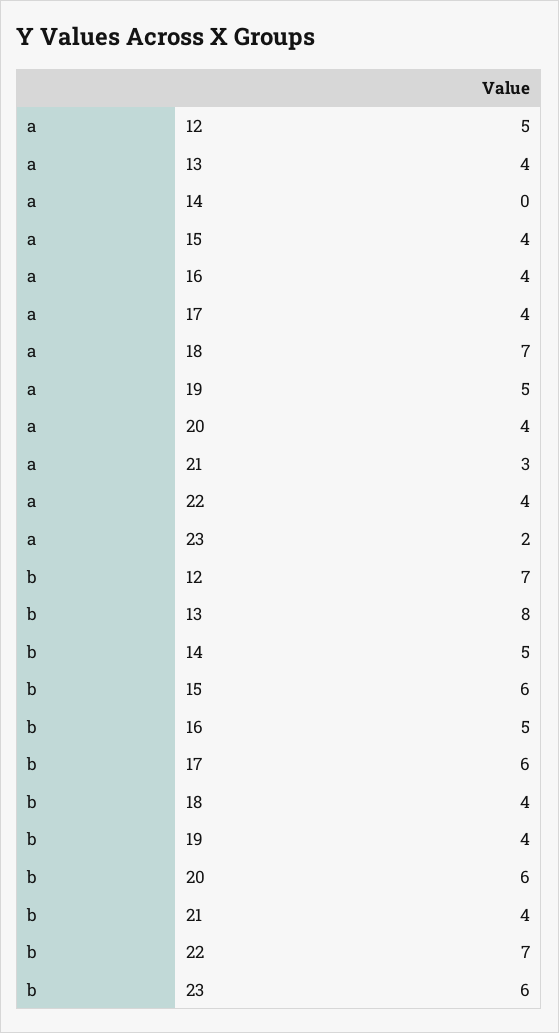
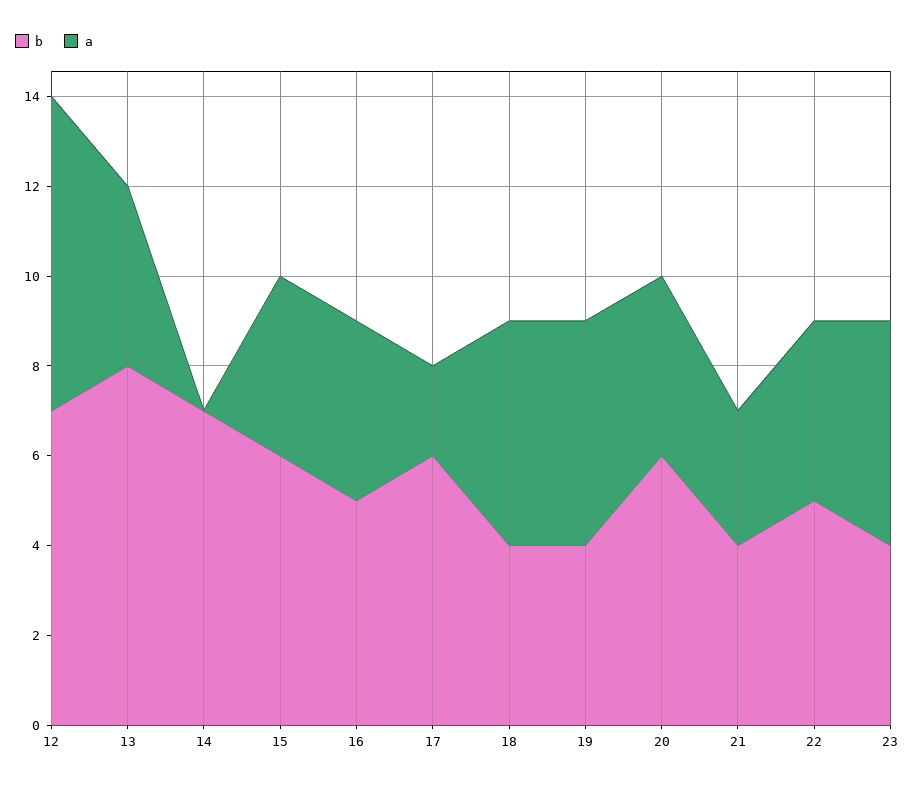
  {
    "a": {
-     "12": 5,
+     "12": 7,
      "13": 4,
      "14": 0,
      "15": 4,
      "16": 4,
-     "17": 4,
+     "17": 2,
-     "18": 7,
+     "18": 5,
      "19": 5,
      "20": 4,
      "21": 3,
      "22": 4,
-     "23": 2
+     "23": 5
    },
    "b": {
      "12": 7,
      "13": 8,
-     "14": 5,
+     "14": 7,
      "15": 6,
      "16": 5,
      "17": 6,
      "18": 4,
      "19": 4,
      "20": 6,
      "21": 4,
-     "22": 7,
+     "22": 5,
-     "23": 6
+     "23": 4
    }
  }

